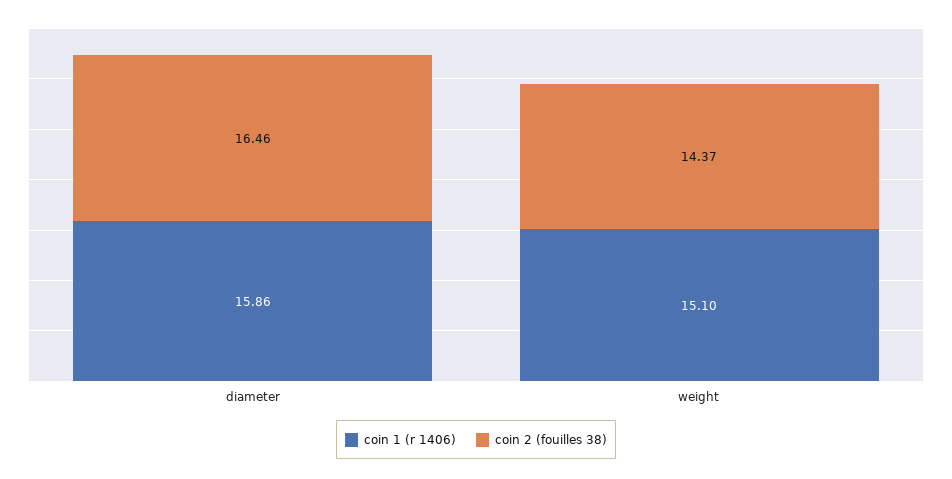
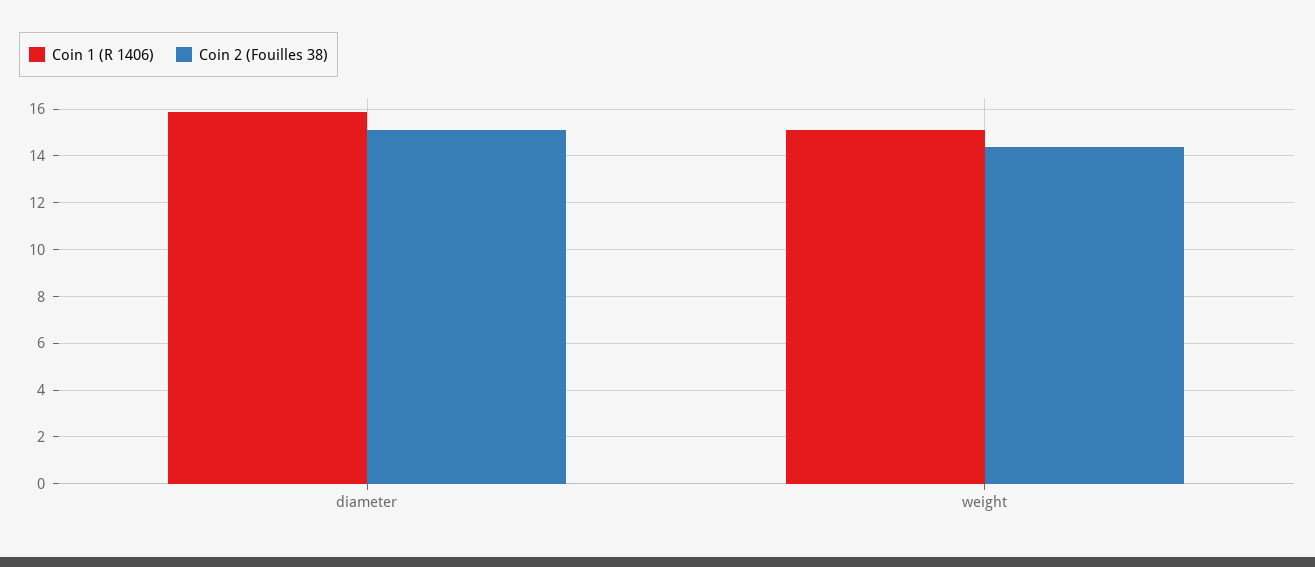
  {
    "coin 1 (r 1406)": {
      "diameter": 15.86,
      "weight": 15.1
    },
    "coin 2 (fouilles 38)": {
-     "diameter": 16.46,
+     "diameter": 15,
      "weight": 14.37
    }
  }

